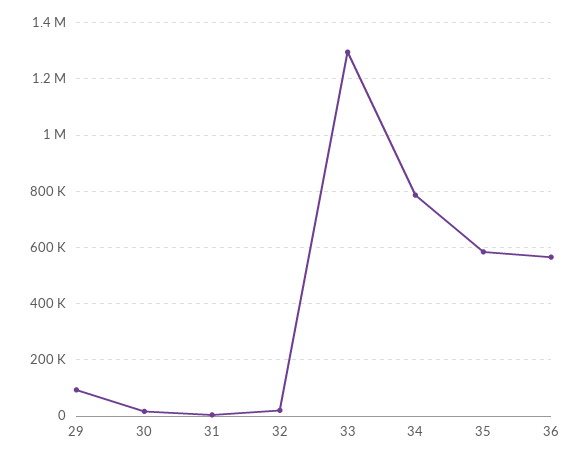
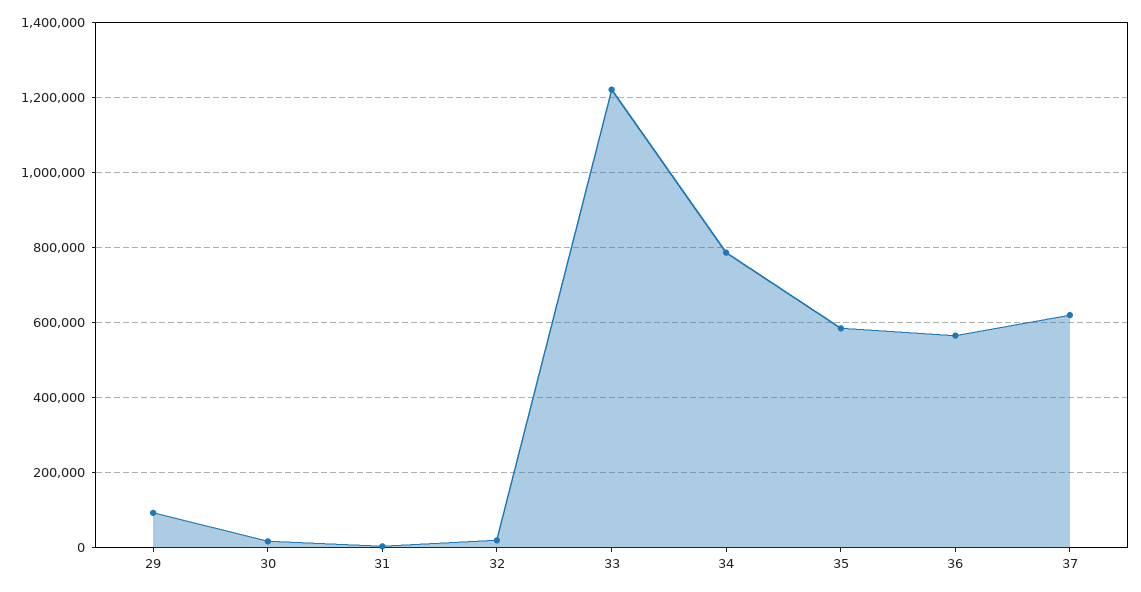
  {
    "29": 100000,
    "30": 20000,
    "31": 0,
    "32": 20000,
-   "33": 1300000,
+   "33": 1220000,
    "34": 780000,
    "35": 580000,
-   "36": 560000
+   "36": 560000,
+   "37": 620000
  }

